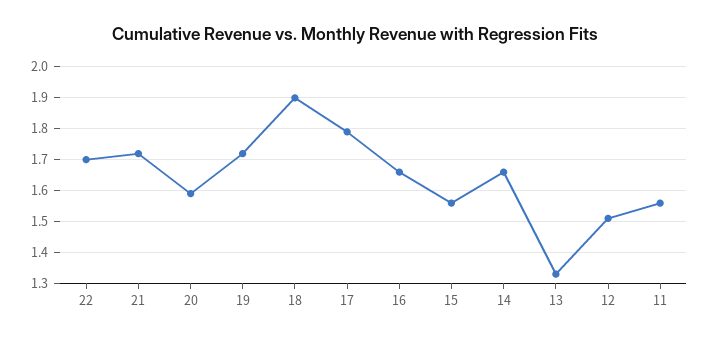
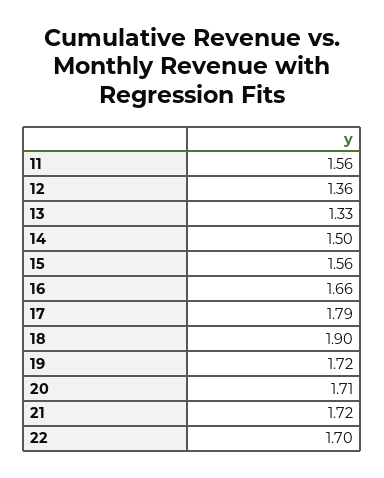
  {
    "22": 1.7,
    "21": 1.72,
-   "20": 1.6,
+   "20": 1.71,
    "19": 1.72,
    "18": 1.9,
    "17": 1.79,
    "16": 1.66,
    "15": 1.56,
-   "14": 1.65,
+   "14": 1.5,
    "13": 1.33,
-   "12": 1.5,
+   "12": 1.36,
    "11": 1.56
  }

